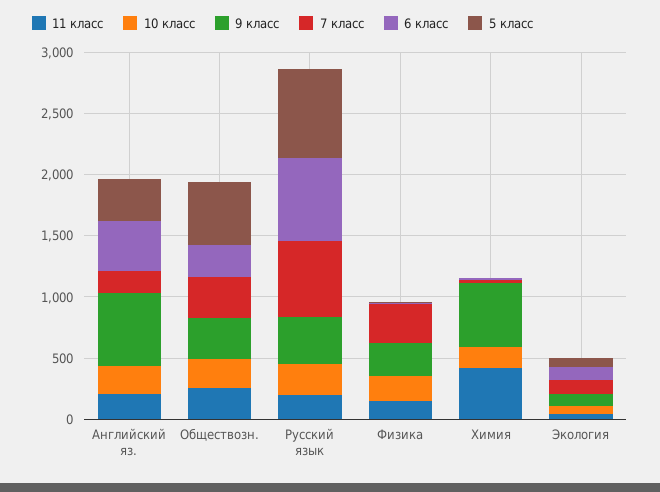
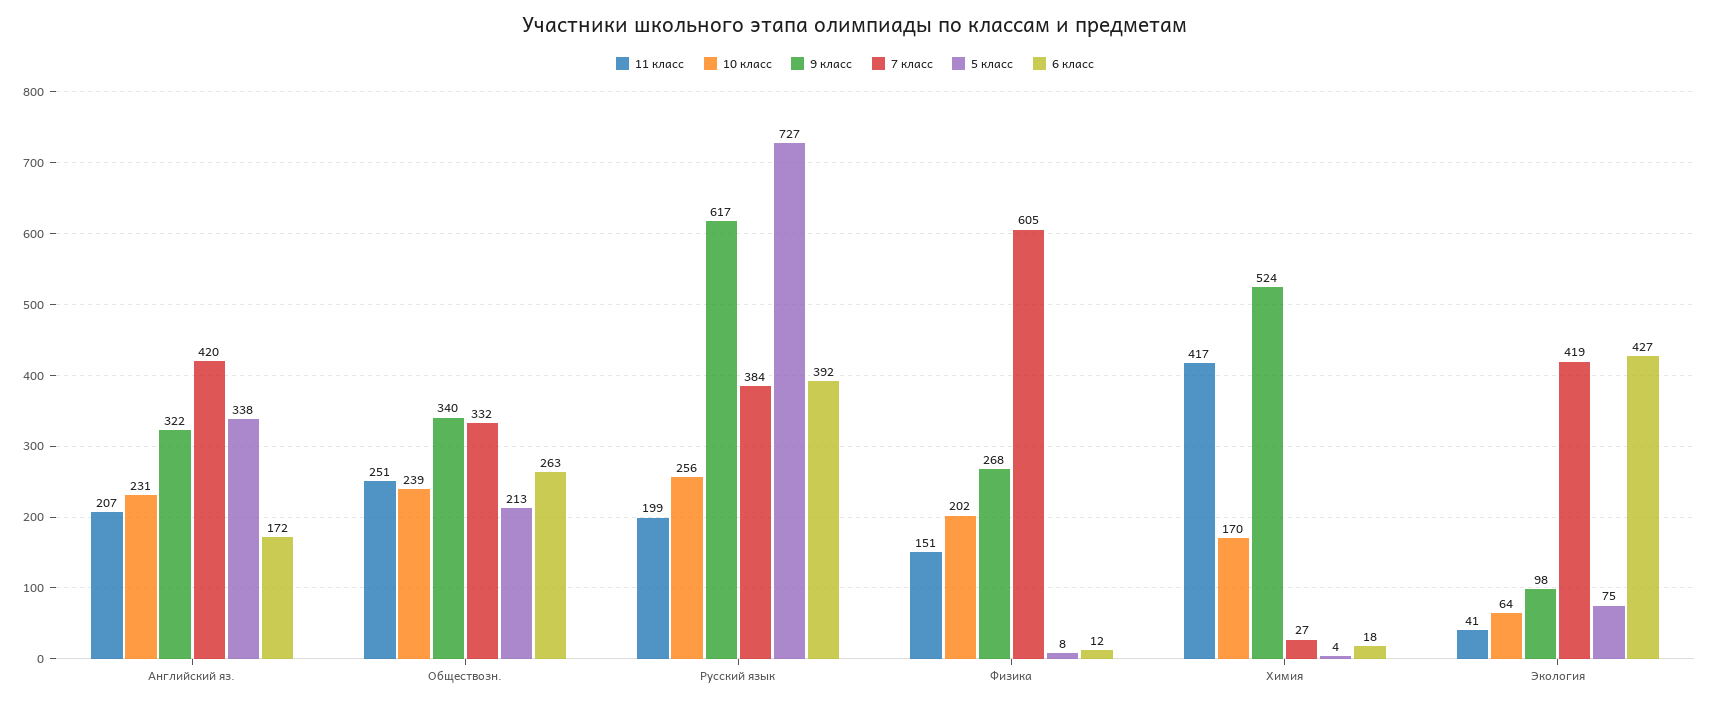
  {
    "11 класс": {
      "Английский яз.": 207,
      "Обществозн.": 251,
      "Русский язык": 199,
      "Физика": 151,
      "Химия": 417,
      "Экология": 41
    },
    "10 класс": {
      "Английский яз.": 231,
      "Обществозн.": 239,
      "Русский язык": 256,
      "Физика": 202,
      "Химия": 170,
      "Экология": 64
    },
    "9 класс": {
-     "Английский яз.": 600,
+     "Английский яз.": 322,
      "Обществозн.": 340,
-     "Русский язык": 400,
+     "Русский язык": 617,
      "Физика": 268,
      "Химия": 524,
      "Экология": 98
    },
    "7 класс": {
-     "Английский яз.": 200,
+     "Английский яз.": 420,
      "Обществозн.": 332,
-     "Русский язык": 600,
+     "Русский язык": 384,
-     "Физика": 300,
+     "Физика": 605,
      "Химия": 27,
-     "Экология": 100
+     "Экология": 419
    },
    "6 класс": {
-     "Английский яз.": 400,
+     "Английский яз.": 172,
      "Обществозн.": 263,
-     "Русский язык": 700,
+     "Русский язык": 392,
      "Физика": 12,
      "Химия": 18,
-     "Экология": 100
+     "Экология": 427
    },
    "5 класс": {
      "Английский яз.": 338,
-     "Обществозн.": 500,
+     "Обществозн.": 213,
      "Русский язык": 727,
      "Физика": 8,
      "Химия": 4,
      "Экология": 75
    }
  }

